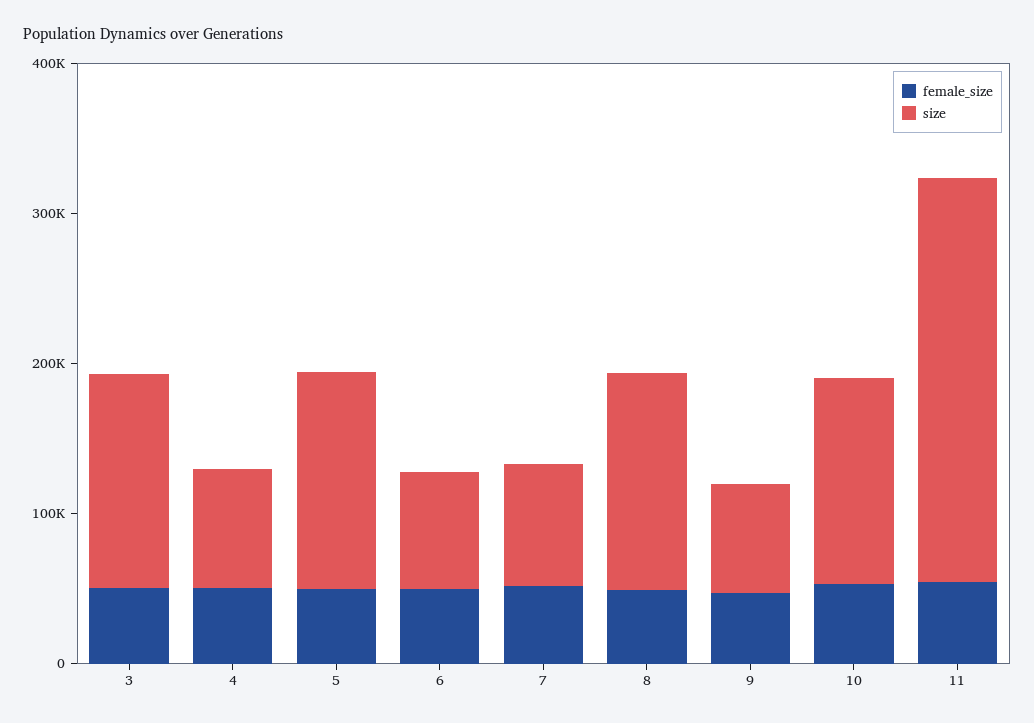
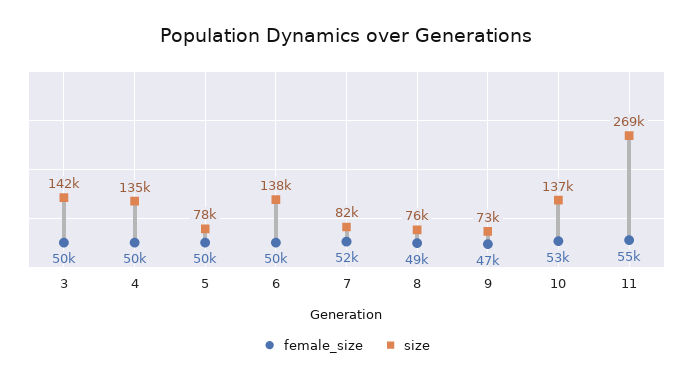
  {
    "female_size": {
      "3": 50000,
      "4": 50000,
      "5": 50000,
      "6": 50000,
      "7": 52000,
      "8": 49000,
      "9": 47000,
      "10": 53000,
      "11": 55000
    },
    "size": {
      "3": 142000,
-     "4": 80000,
+     "4": 135000,
-     "5": 140000,
+     "5": 78000,
-     "6": 80000,
+     "6": 138000,
      "7": 82000,
-     "8": 140000,
+     "8": 76000,
      "9": 73000,
      "10": 137000,
      "11": 269000
    }
  }

